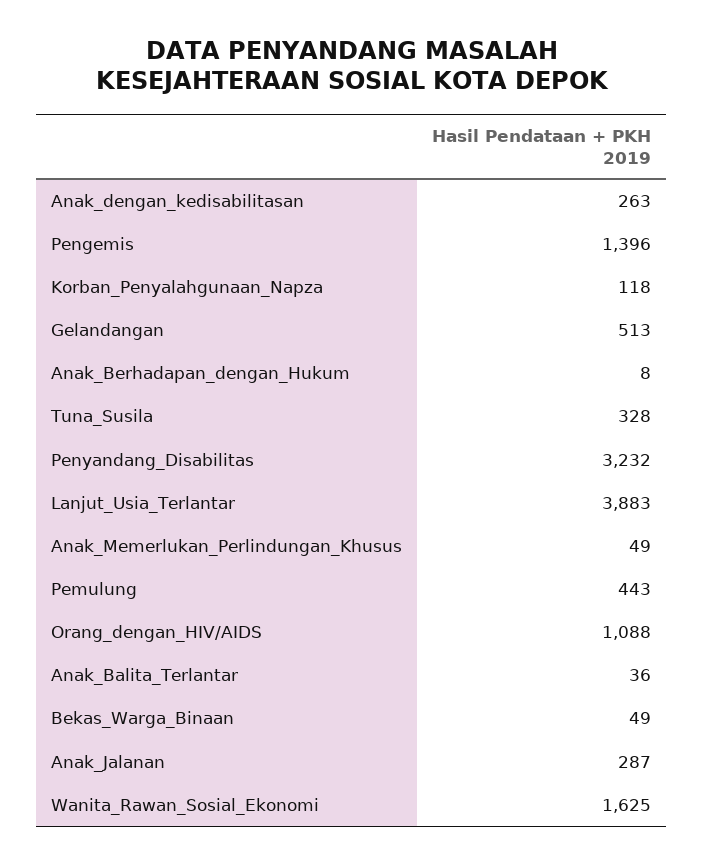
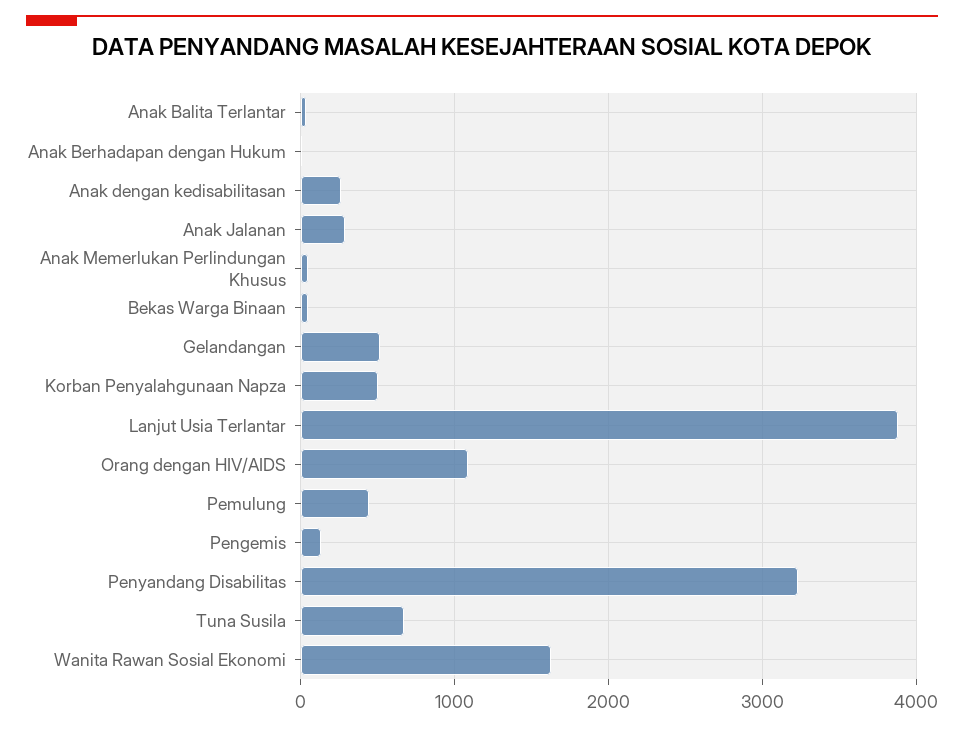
  {
    "Anak_dengan_kedisabilitasan": 263,
-   "Pengemis": 1396,
+   "Pengemis": 100,
-   "Korban_Penyalahgunaan_Napza": 118,
+   "Korban_Penyalahgunaan_Napza": 500,
    "Gelandangan": 513,
    "Anak_Berhadapan_dengan_Hukum": 8,
-   "Tuna_Susila": 328,
+   "Tuna_Susila": 700,
    "Penyandang_Disabilitas": 3232,
    "Lanjut_Usia_Terlantar": 3883,
    "Anak_Memerlukan_Perlindungan_Khusus": 49,
    "Pemulung": 443,
    "Orang_dengan_HIV/AIDS": 1088,
    "Anak_Balita_Terlantar": 36,
    "Bekas_Warga_Binaan": 49,
    "Anak_Jalanan": 287,
    "Wanita_Rawan_Sosial_Ekonomi": 1625
  }

